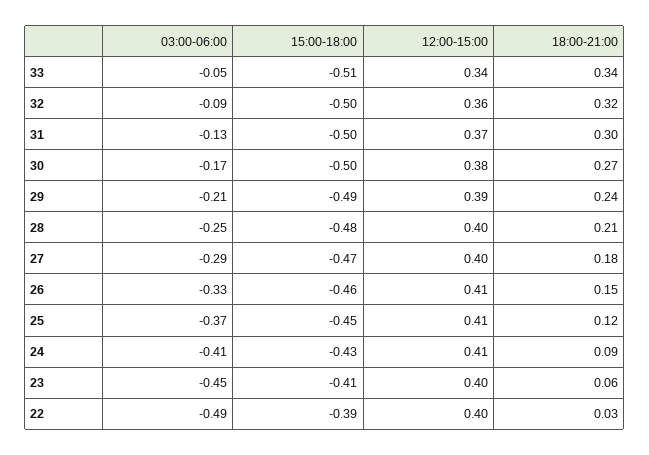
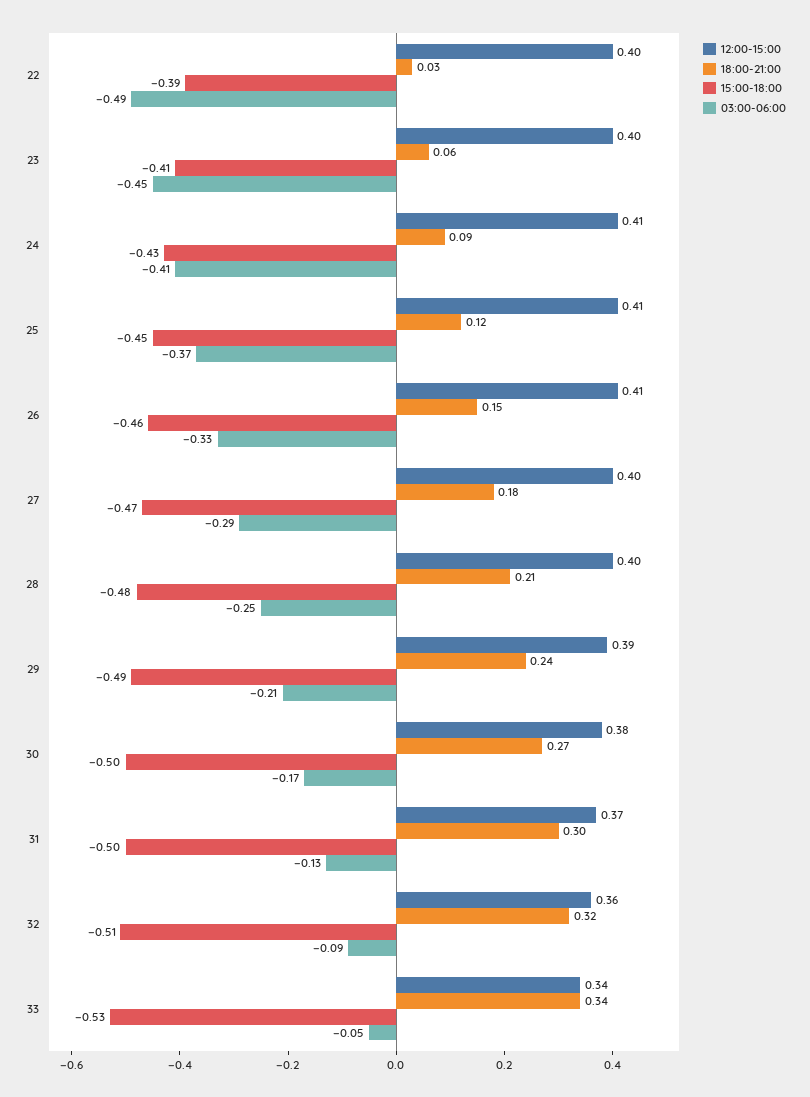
  {
    "03:00-06:00": {
      "33": -0.05,
      "32": -0.09,
      "31": -0.13,
      "30": -0.17,
      "29": -0.21,
      "28": -0.25,
      "27": -0.29,
      "26": -0.33,
      "25": -0.37,
      "24": -0.41,
      "23": -0.45,
      "22": -0.49
    },
    "15:00-18:00": {
-     "33": -0.51,
+     "33": -0.53,
-     "32": -0.5,
+     "32": -0.51,
      "31": -0.5,
      "30": -0.5,
      "29": -0.49,
      "28": -0.48,
      "27": -0.47,
      "26": -0.46,
      "25": -0.45,
      "24": -0.43,
      "23": -0.41,
      "22": -0.39
    },
    "12:00-15:00": {
      "33": 0.34,
      "32": 0.36,
      "31": 0.37,
      "30": 0.38,
      "29": 0.39,
      "28": 0.4,
      "27": 0.4,
      "26": 0.41,
      "25": 0.41,
      "24": 0.41,
      "23": 0.4,
      "22": 0.4
    },
    "18:00-21:00": {
      "33": 0.34,
      "32": 0.32,
      "31": 0.3,
      "30": 0.27,
      "29": 0.24,
      "28": 0.21,
      "27": 0.18,
      "26": 0.15,
      "25": 0.12,
      "24": 0.09,
      "23": 0.06,
      "22": 0.03
    }
  }

